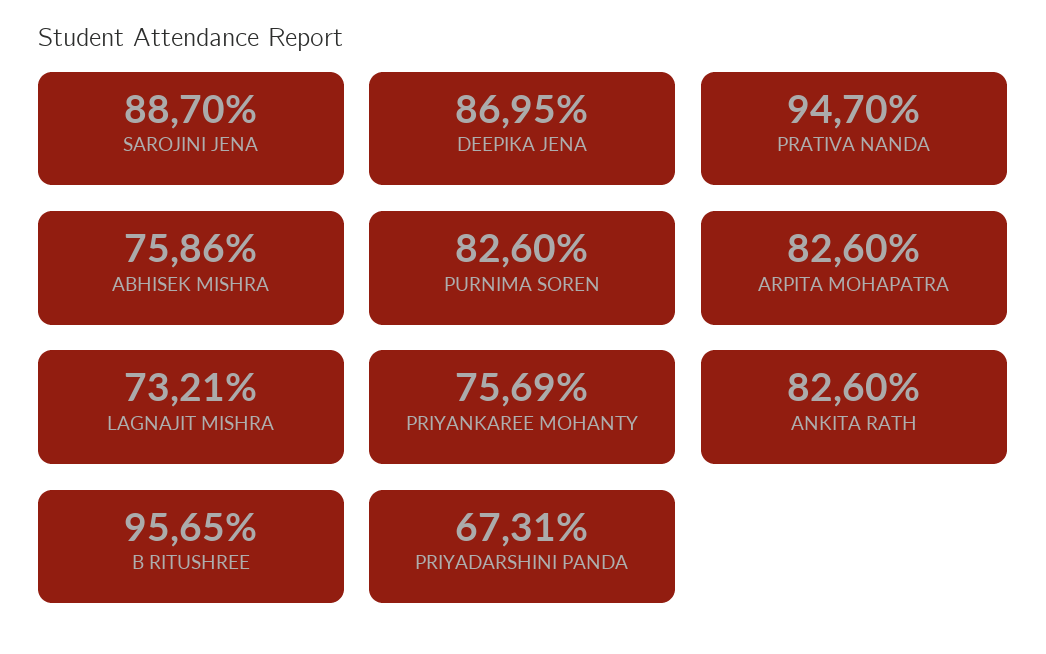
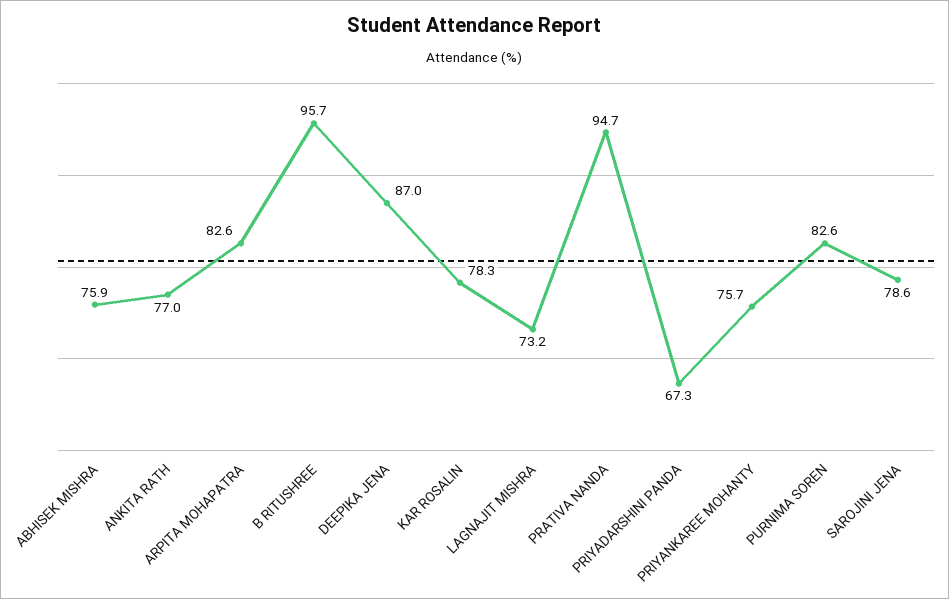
  {
-   "SAROJINI JENA": 88.7,
+   "SAROJINI JENA": 78.6,
    "DEEPIKA JENA": 86.95,
    "PRATIVA NANDA": 94.7,
    "ABHISEK MISHRA": 75.86,
    "PURNIMA SOREN": 82.6,
    "ARPITA MOHAPATRA": 82.6,
    "LAGNAJIT MISHRA": 73.21,
    "PRIYANKAREE MOHANTY": 75.69,
-   "ANKITA RATH": 82.6,
+   "ANKITA RATH": 77,
    "B RITUSHREE": 95.65,
-   "PRIYADARSHINI PANDA": 67.31
+   "PRIYADARSHINI PANDA": 67.31,
+   "KAR ROSALIN": 78.3
  }

